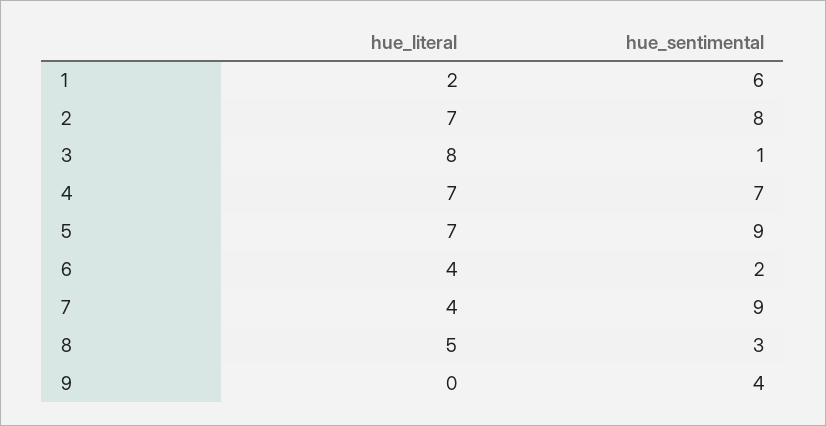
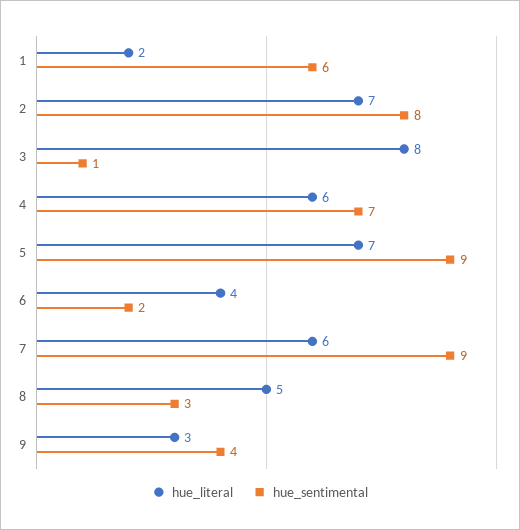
  {
    "hue_literal": {
      "1": 2,
      "2": 7,
      "3": 8,
-     "4": 7,
+     "4": 6,
      "5": 7,
      "6": 4,
-     "7": 4,
+     "7": 6,
      "8": 5,
-     "9": 0
+     "9": 3
    },
    "hue_sentimental": {
      "1": 6,
      "2": 8,
      "3": 1,
      "4": 7,
      "5": 9,
      "6": 2,
      "7": 9,
      "8": 3,
      "9": 4
    }
  }

